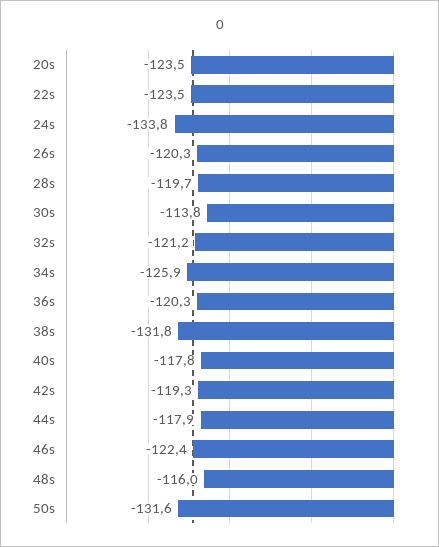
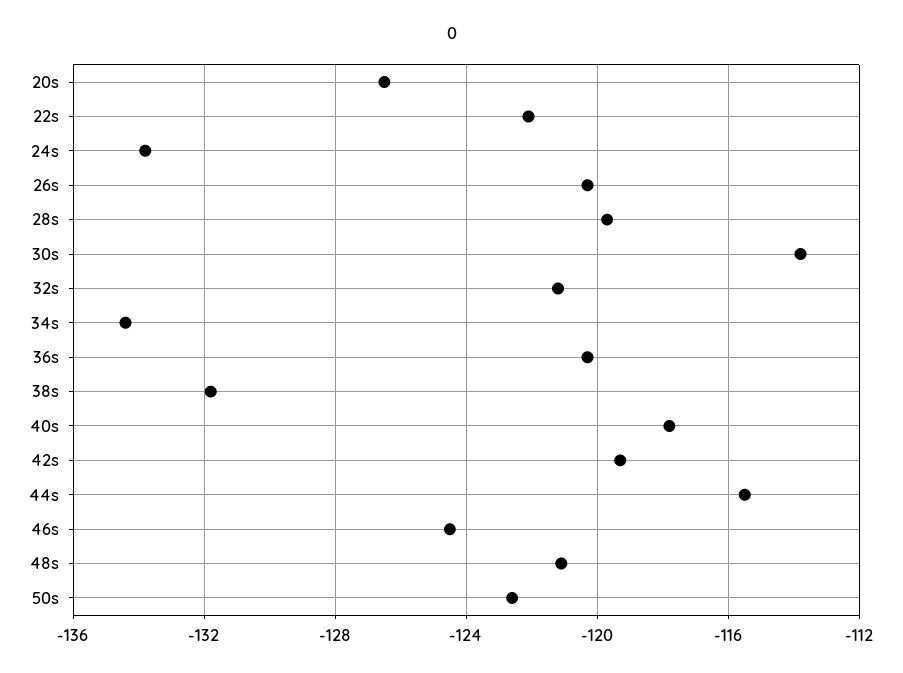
  {
-   "20s": -123.5,
+   "20s": -126.5,
-   "22s": -123.5,
+   "22s": -122,
    "24s": -133.8,
    "26s": -120.3,
    "28s": -119.7,
    "30s": -113.8,
    "32s": -121.2,
-   "34s": -125.9,
+   "34s": -134.5,
    "36s": -120.3,
    "38s": -131.8,
    "40s": -117.8,
    "42s": -119.3,
-   "44s": -117.9,
+   "44s": -115.5,
-   "46s": -122.4,
+   "46s": -124.5,
-   "48s": -116,
+   "48s": -121,
-   "50s": -131.6
+   "50s": -122.5
  }

